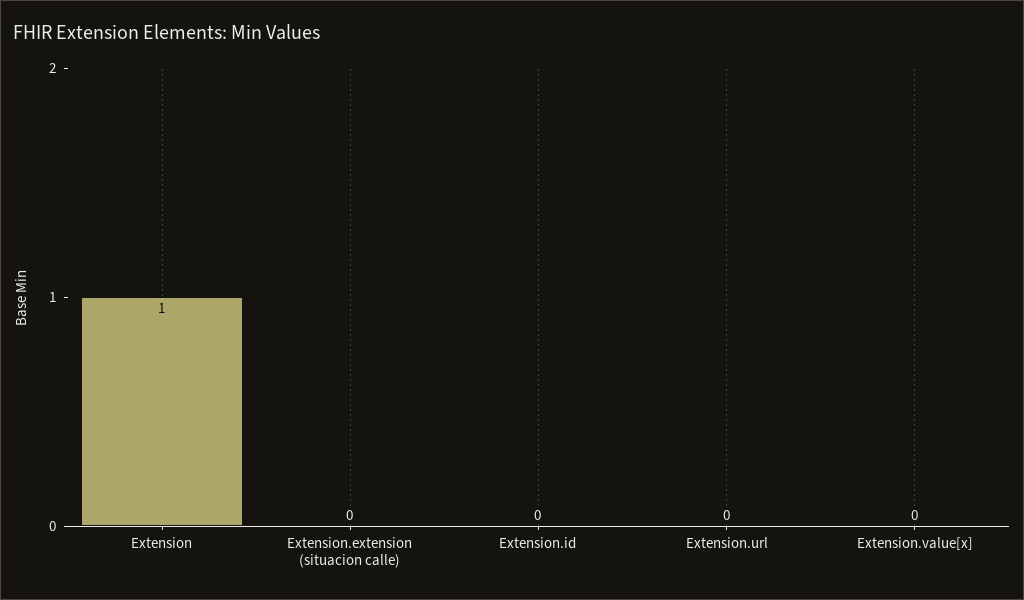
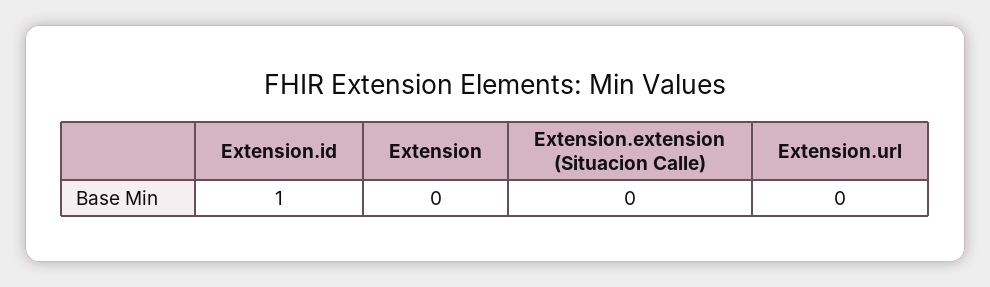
  {
-   "Extension": 1,
+   "Extension": 0,
    "Extension.extension (situacion calle)": 0,
-   "Extension.id": 0,
+   "Extension.id": 1,
-   "Extension.url": 0,
+   "Extension.url": 0
-   "Extension.value[x]": 0
  }

